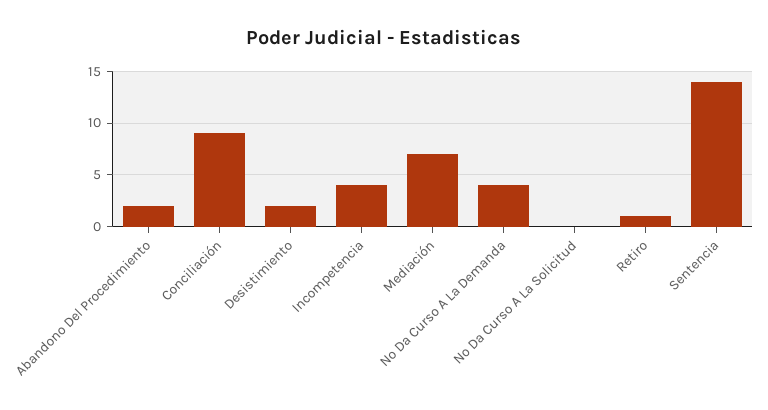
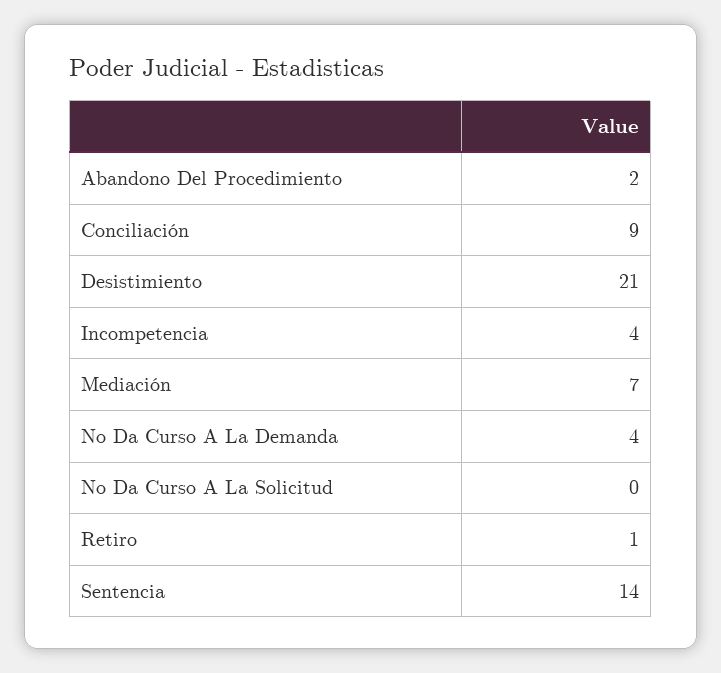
  {
    "Abandono Del Procedimiento": 2,
    "Conciliación": 9,
-   "Desistimiento": 2,
+   "Desistimiento": 21,
    "Incompetencia": 4,
    "Mediación": 7,
    "No Da Curso A La Demanda": 4,
    "No Da Curso A La Solicitud": 0,
    "Retiro": 1,
    "Sentencia": 14
  }

